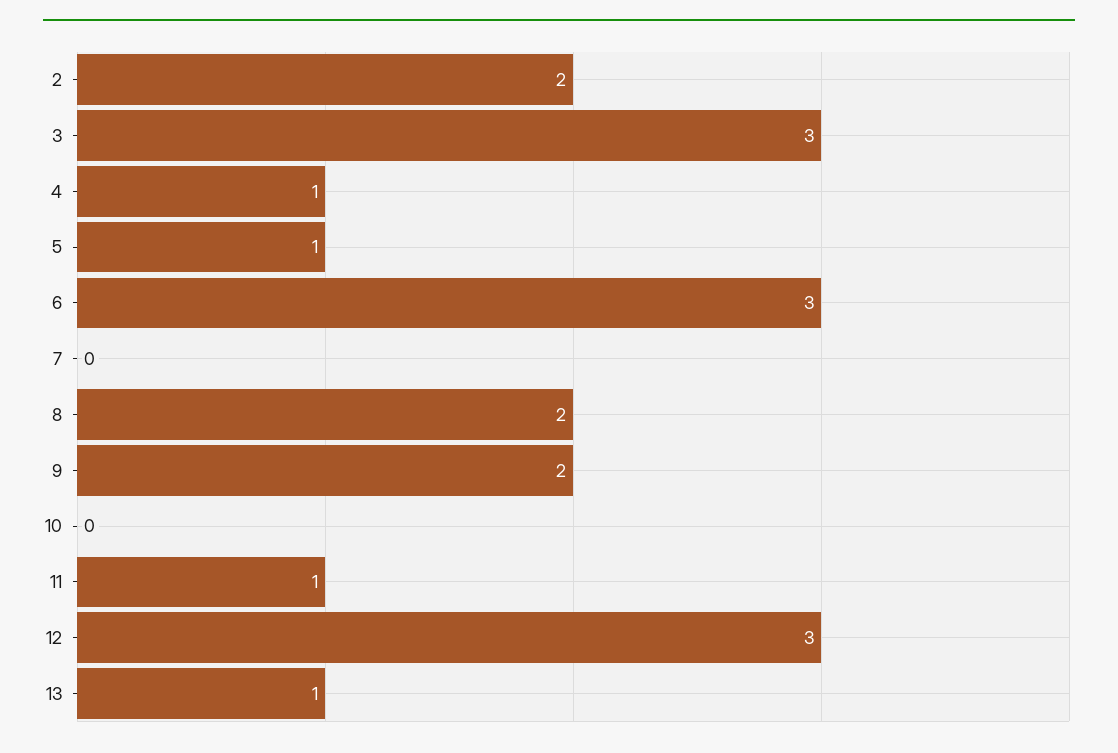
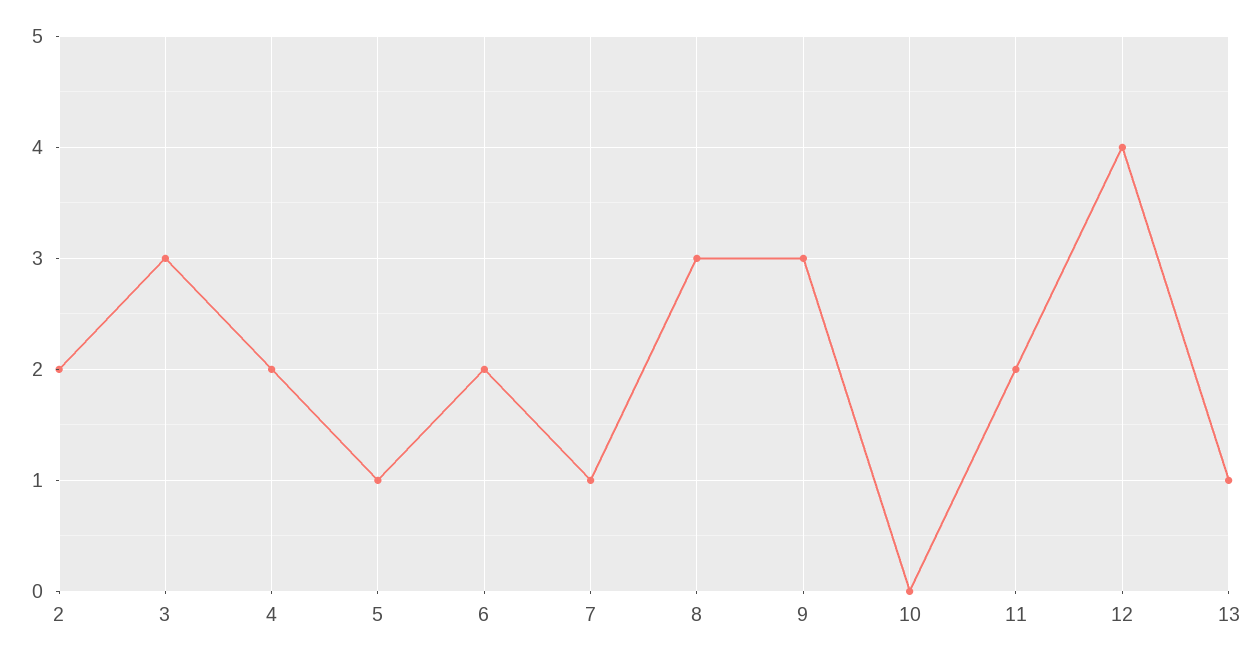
  {
    "2": 2,
    "3": 3,
-   "4": 1,
+   "4": 2,
    "5": 1,
-   "6": 3,
+   "6": 2,
-   "7": 0,
+   "7": 1,
-   "8": 2,
+   "8": 3,
-   "9": 2,
+   "9": 3,
    "10": 0,
-   "11": 1,
+   "11": 2,
-   "12": 3,
+   "12": 4,
    "13": 1
  }

